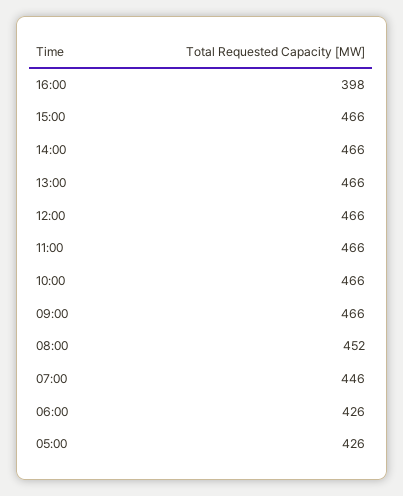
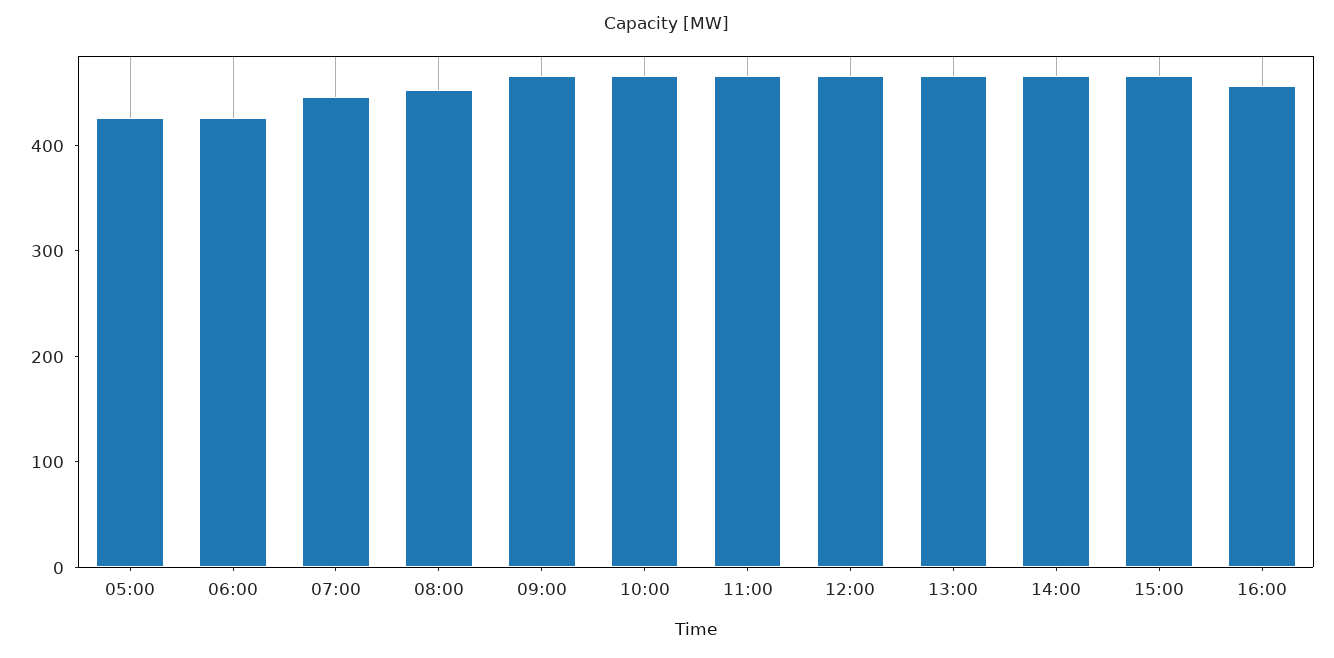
  {
-   "16:00": 398,
+   "16:00": 460,
    "15:00": 466,
    "14:00": 466,
    "13:00": 466,
    "12:00": 466,
    "11:00": 466,
    "10:00": 466,
    "09:00": 466,
    "08:00": 452,
    "07:00": 446,
    "06:00": 426,
    "05:00": 426
  }

